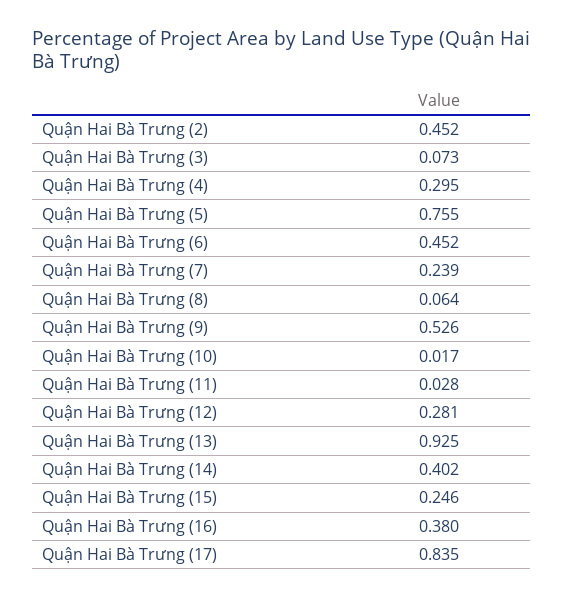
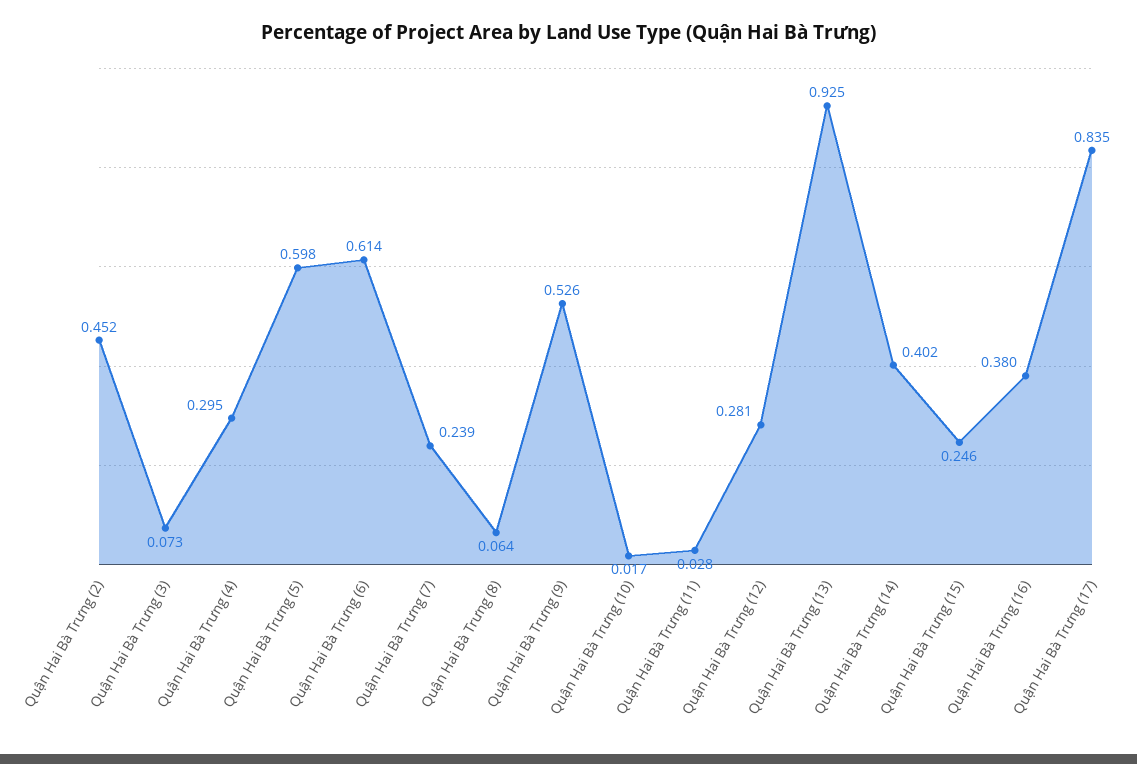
  {
    "Quận Hai Bà Trưng (2)": 0.452,
    "Quận Hai Bà Trưng (3)": 0.073,
    "Quận Hai Bà Trưng (4)": 0.295,
-   "Quận Hai Bà Trưng (5)": 0.755,
+   "Quận Hai Bà Trưng (5)": 0.598,
-   "Quận Hai Bà Trưng (6)": 0.452,
+   "Quận Hai Bà Trưng (6)": 0.614,
    "Quận Hai Bà Trưng (7)": 0.239,
    "Quận Hai Bà Trưng (8)": 0.064,
    "Quận Hai Bà Trưng (9)": 0.526,
    "Quận Hai Bà Trưng (10)": 0.017,
    "Quận Hai Bà Trưng (11)": 0.028,
    "Quận Hai Bà Trưng (12)": 0.281,
    "Quận Hai Bà Trưng (13)": 0.925,
    "Quận Hai Bà Trưng (14)": 0.402,
    "Quận Hai Bà Trưng (15)": 0.246,
    "Quận Hai Bà Trưng (16)": 0.38,
    "Quận Hai Bà Trưng (17)": 0.835
  }

